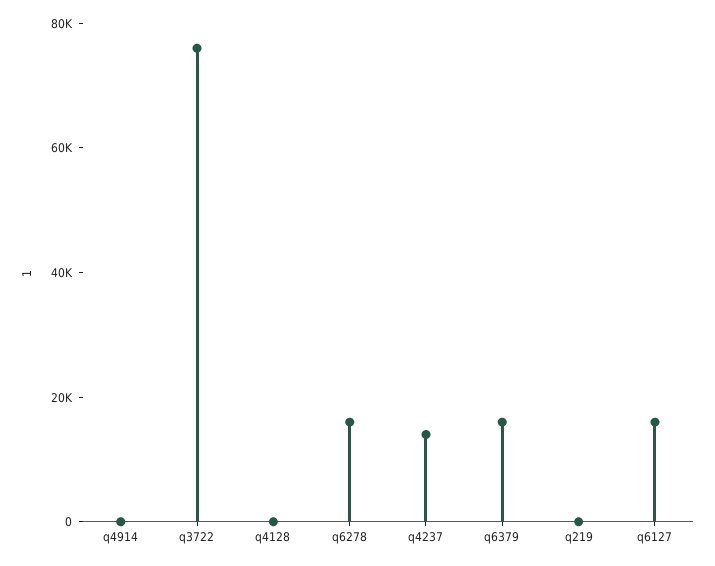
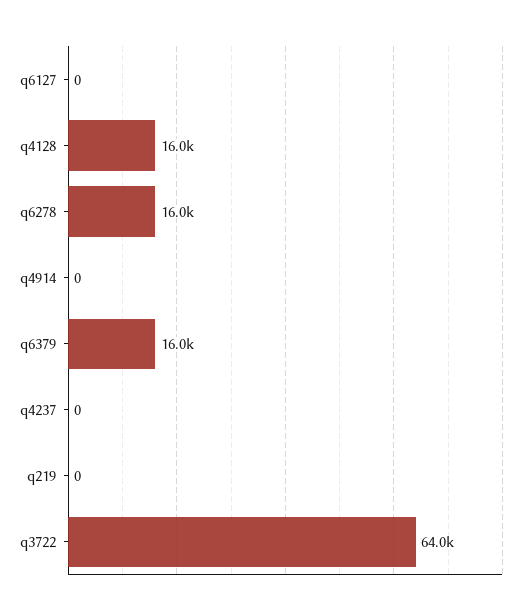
  {
    "q4914": 0,
-   "q3722": 75000,
+   "q3722": 64000,
-   "q4128": 0,
+   "q4128": 16000,
    "q6278": 16000,
-   "q4237": 15000,
+   "q4237": 0,
    "q6379": 16000,
    "q219": 0,
-   "q6127": 15000
+   "q6127": 0
  }

